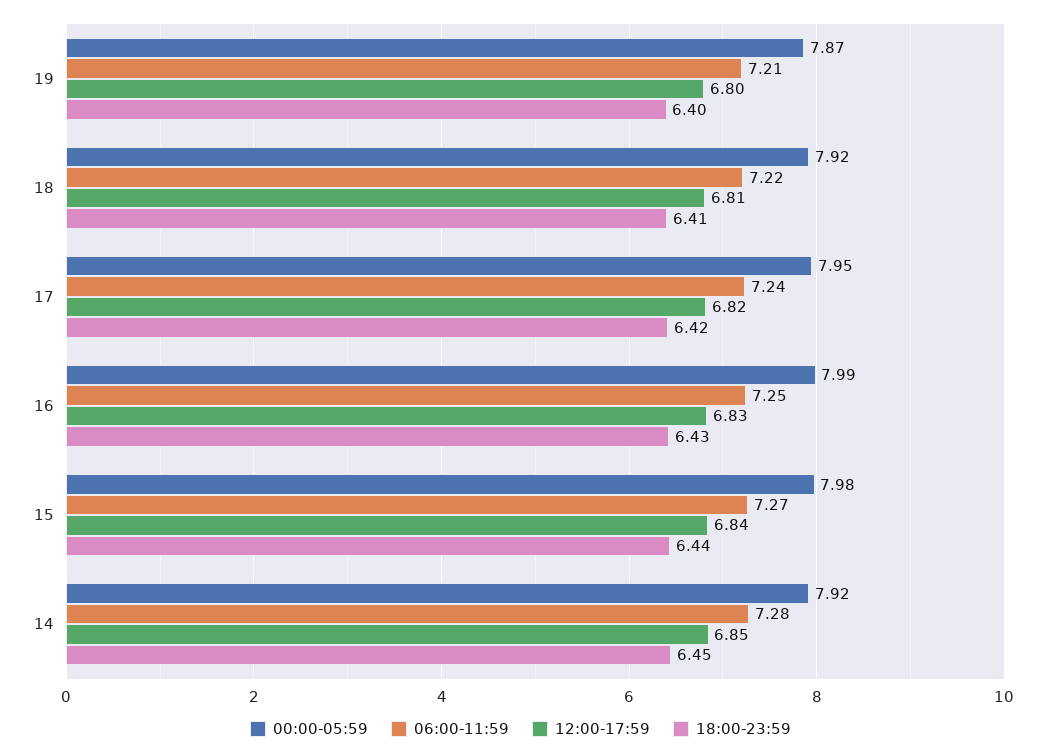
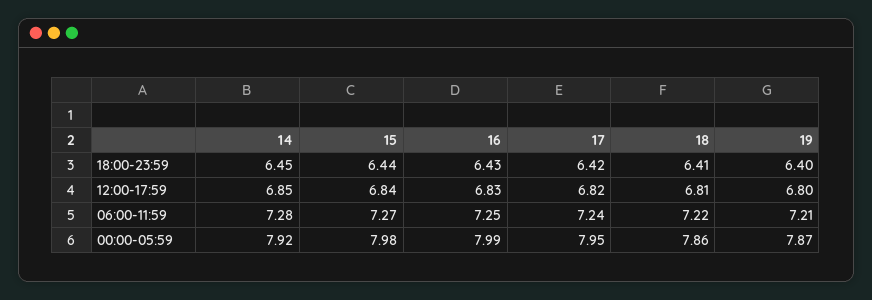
  {
    "00:00-05:59": {
      "19": 7.87,
-     "18": 7.92,
+     "18": 7.86,
      "17": 7.95,
      "16": 7.99,
      "15": 7.98,
      "14": 7.92
    },
    "06:00-11:59": {
      "19": 7.21,
      "18": 7.22,
      "17": 7.24,
      "16": 7.25,
      "15": 7.27,
      "14": 7.28
    },
    "12:00-17:59": {
      "19": 6.8,
      "18": 6.81,
      "17": 6.82,
      "16": 6.83,
      "15": 6.84,
      "14": 6.85
    },
    "18:00-23:59": {
      "19": 6.4,
      "18": 6.41,
      "17": 6.42,
      "16": 6.43,
      "15": 6.44,
      "14": 6.45
    }
  }

